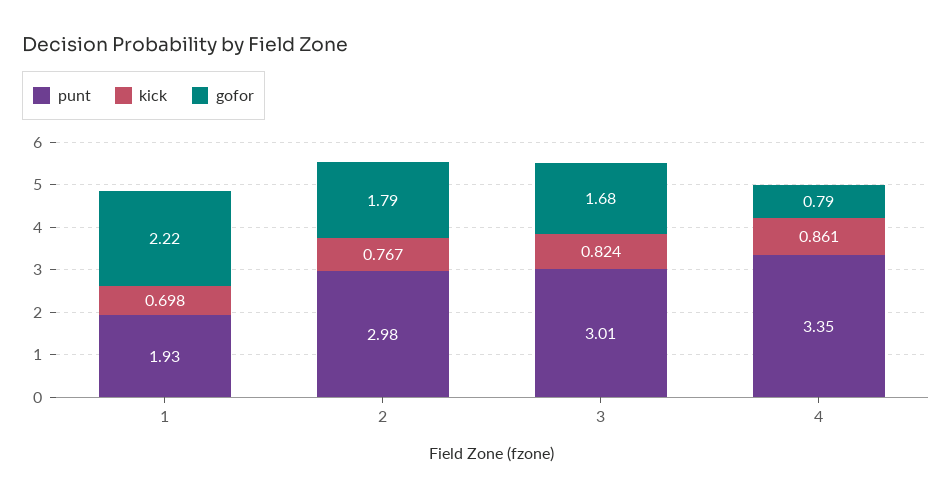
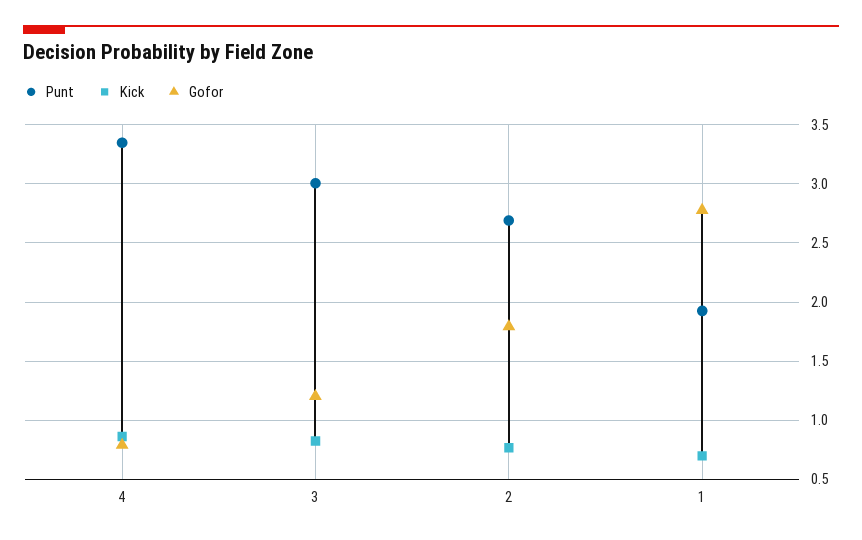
  {
    "punt": {
      "1": 1.93,
-     "2": 2.98,
+     "2": 2.7,
      "3": 3.01,
      "4": 3.35
    },
    "kick": {
      "1": 0.698,
      "2": 0.767,
      "3": 0.824,
      "4": 0.861
    },
    "gofor": {
-     "1": 2.22,
+     "1": 2.8,
      "2": 1.79,
-     "3": 1.68,
+     "3": 1.2,
      "4": 0.79
    }
  }

